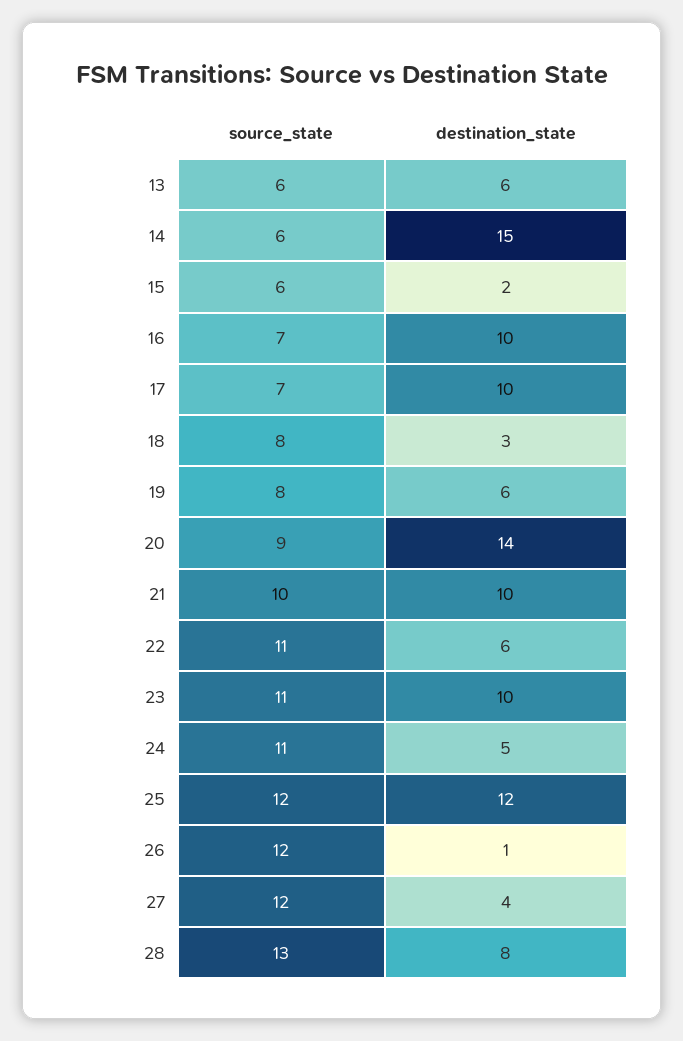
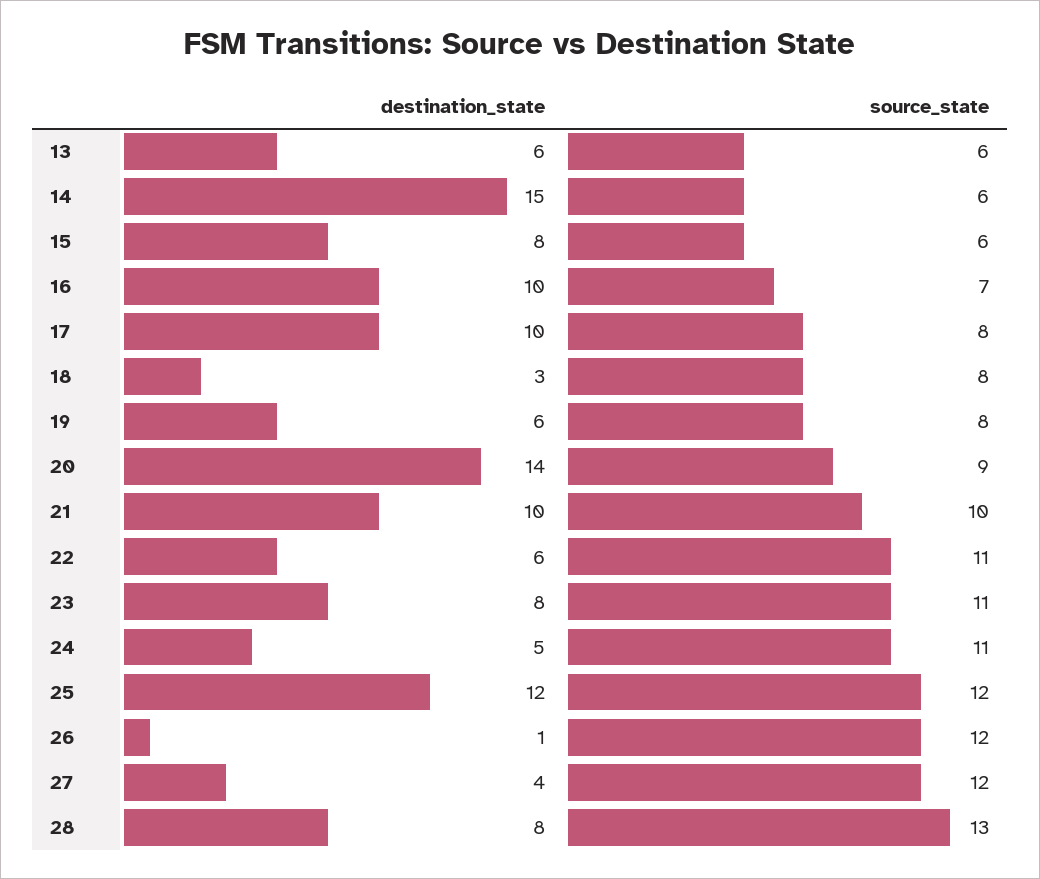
  {
    "source_state": {
      "13": 6,
      "14": 6,
      "15": 6,
      "16": 7,
-     "17": 7,
+     "17": 8,
      "18": 8,
      "19": 8,
      "20": 9,
      "21": 10,
      "22": 11,
      "23": 11,
      "24": 11,
      "25": 12,
      "26": 12,
      "27": 12,
      "28": 13
    },
    "destination_state": {
      "13": 6,
      "14": 15,
-     "15": 2,
+     "15": 8,
      "16": 10,
      "17": 10,
      "18": 3,
      "19": 6,
      "20": 14,
      "21": 10,
      "22": 6,
-     "23": 10,
+     "23": 8,
      "24": 5,
      "25": 12,
      "26": 1,
      "27": 4,
      "28": 8
    }
  }

